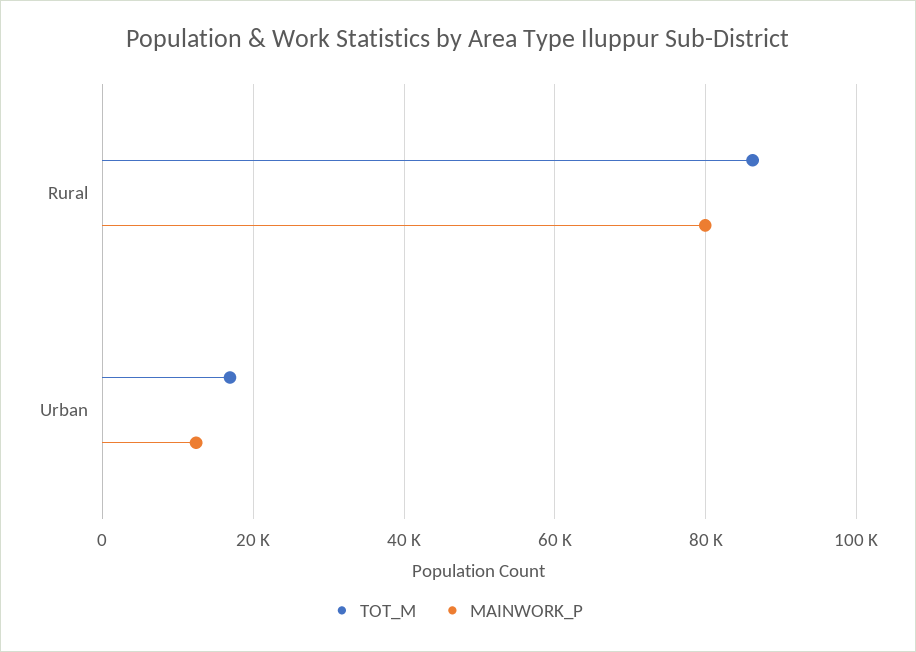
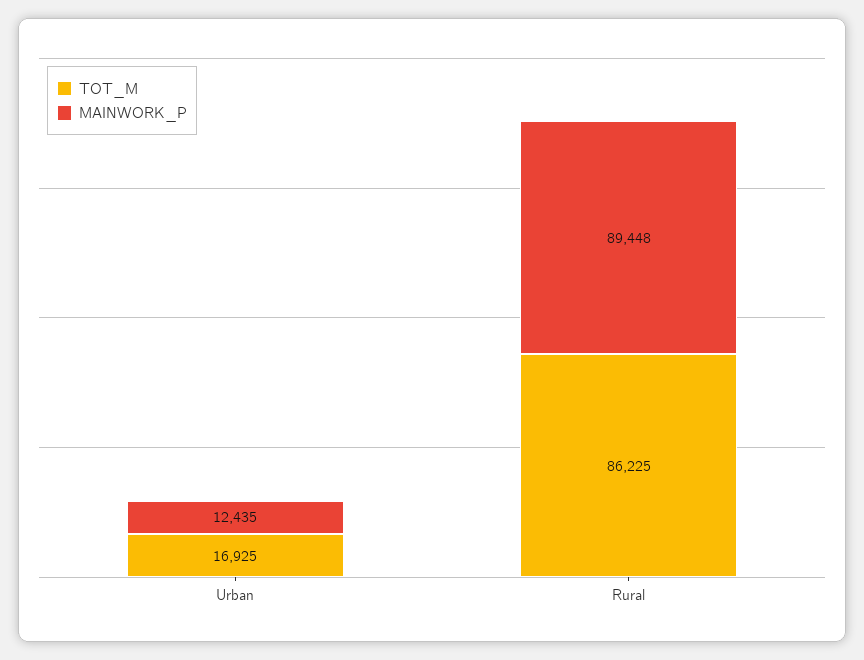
  {
    "TOT_M": {
      "Rural": 86225,
      "Urban": 16925
    },
    "MAINWORK_P": {
-     "Rural": 80000,
+     "Rural": 89448,
      "Urban": 12435
    }
  }

